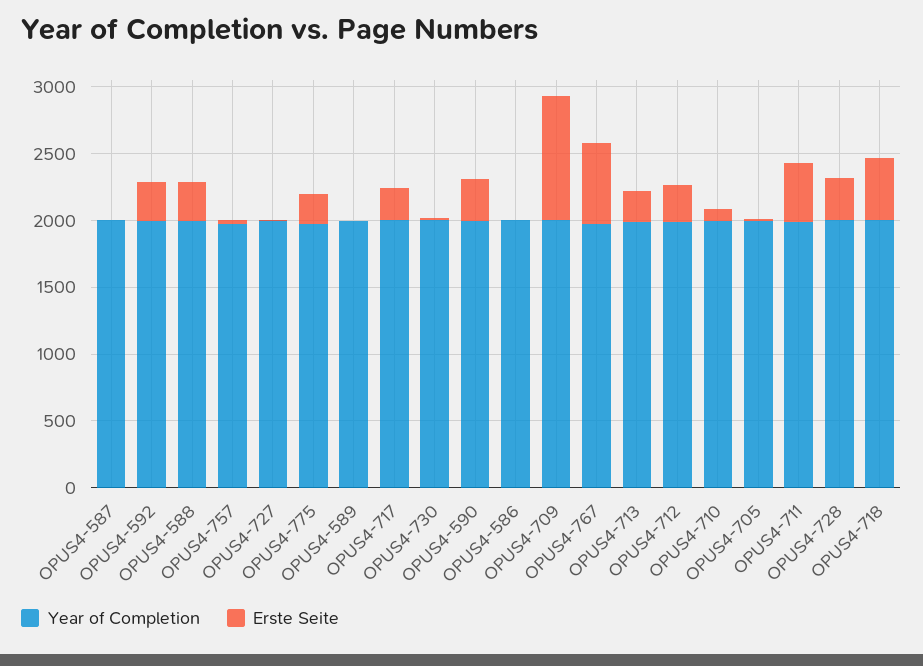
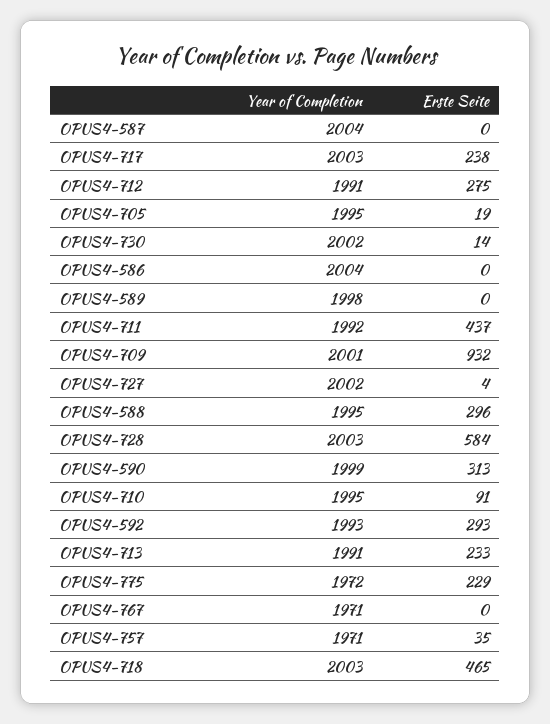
  {
    "Year of Completion": {
      "OPUS4-587": 2004,
      "OPUS4-592": 1993,
      "OPUS4-588": 1995,
      "OPUS4-757": 1971,
      "OPUS4-727": 2002,
      "OPUS4-775": 1972,
      "OPUS4-589": 1998,
      "OPUS4-717": 2003,
      "OPUS4-730": 2002,
      "OPUS4-590": 1999,
      "OPUS4-586": 2004,
      "OPUS4-709": 2001,
      "OPUS4-767": 1971,
      "OPUS4-713": 1991,
      "OPUS4-712": 1991,
      "OPUS4-710": 1995,
      "OPUS4-705": 1995,
      "OPUS4-711": 1992,
      "OPUS4-728": 2003,
      "OPUS4-718": 2003
    },
    "Erste Seite": {
      "OPUS4-587": 0,
      "OPUS4-592": 293,
      "OPUS4-588": 296,
      "OPUS4-757": 35,
      "OPUS4-727": 4,
      "OPUS4-775": 229,
      "OPUS4-589": 0,
      "OPUS4-717": 238,
      "OPUS4-730": 14,
      "OPUS4-590": 313,
      "OPUS4-586": 0,
      "OPUS4-709": 932,
-     "OPUS4-767": 600,
+     "OPUS4-767": 0,
      "OPUS4-713": 233,
      "OPUS4-712": 275,
      "OPUS4-710": 91,
      "OPUS4-705": 19,
      "OPUS4-711": 437,
-     "OPUS4-728": 300,
+     "OPUS4-728": 584,
      "OPUS4-718": 465
    }
  }

